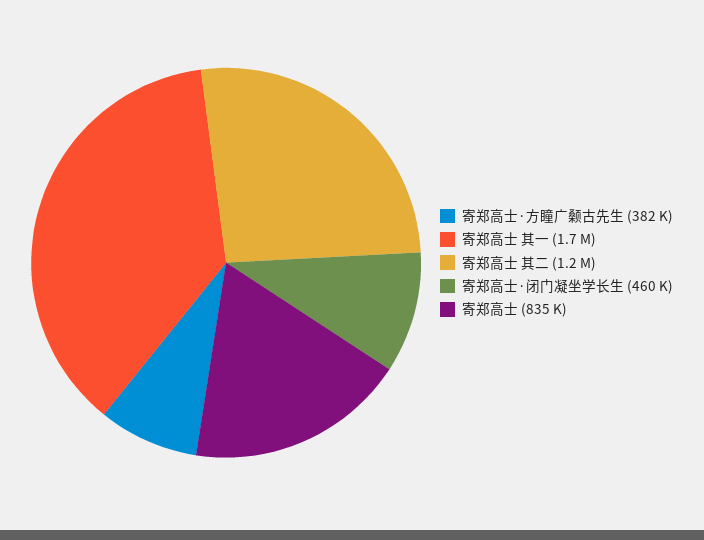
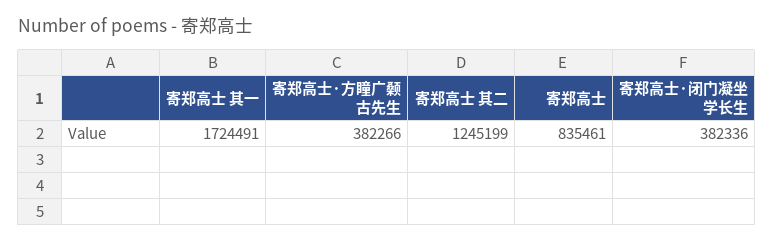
  {
    "寄郑高士·方瞳广颡古先生": 382266,
    "寄郑高士 其一": 1724491,
    "寄郑高士 其二": 1245199,
-   "寄郑高士·闭门凝坐学长生": 460000,
+   "寄郑高士·闭门凝坐学长生": 382336,
    "寄郑高士": 835461
  }

